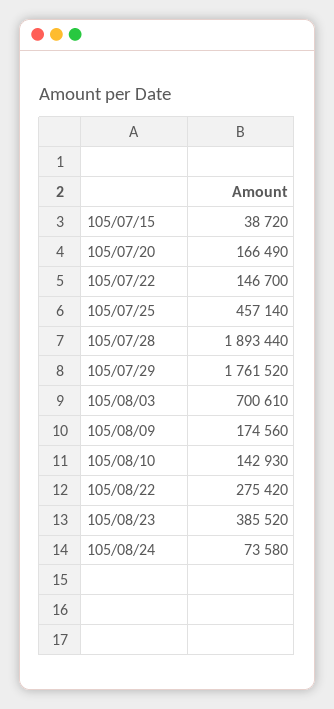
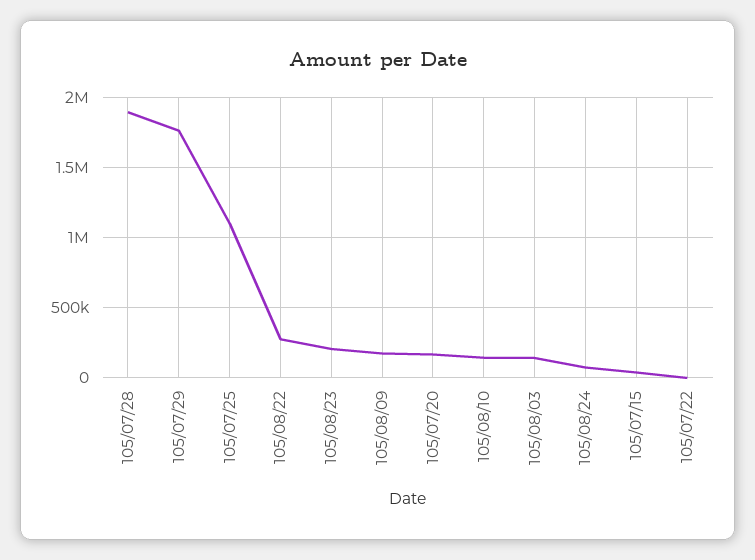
  {
    "105/07/15": 38720,
    "105/07/20": 166490,
-   "105/07/22": 146700,
+   "105/07/22": 0,
-   "105/07/25": 457140,
+   "105/07/25": 1100000,
    "105/07/28": 1893440,
    "105/07/29": 1761520,
-   "105/08/03": 700610,
+   "105/08/03": 150000,
    "105/08/09": 174560,
    "105/08/10": 142930,
    "105/08/22": 275420,
-   "105/08/23": 385520,
+   "105/08/23": 200000,
    "105/08/24": 73580
  }

